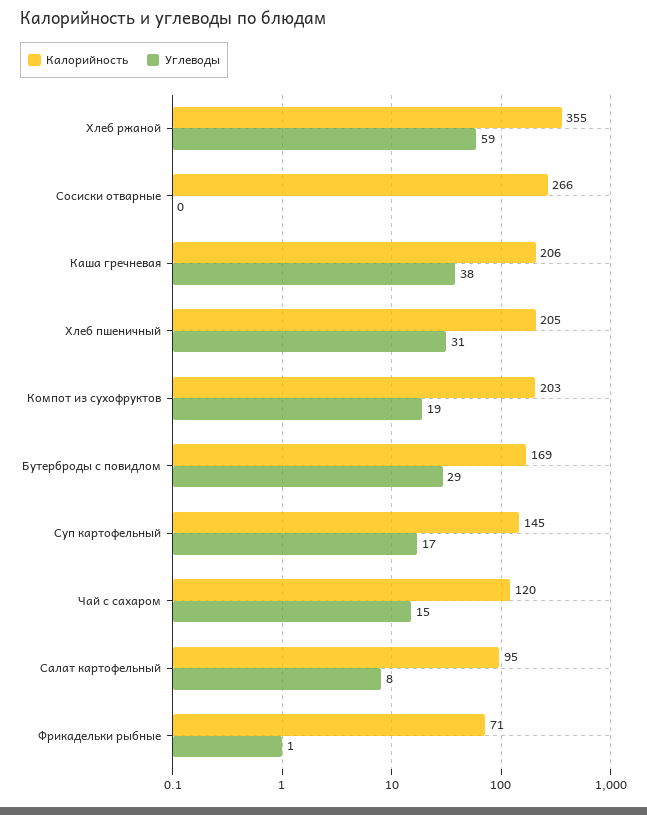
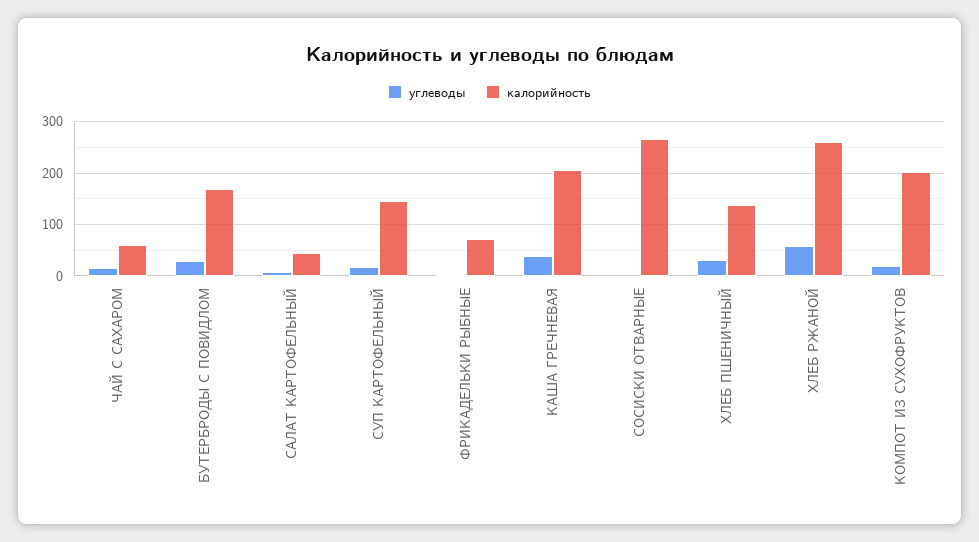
  {
    "Калорийность": {
-     "Хлеб ржаной": 355,
+     "Хлеб ржаной": 260,
      "Сосиски отварные": 266,
      "Каша гречневая": 206,
-     "Хлеб пшеничный": 205,
+     "Хлеб пшеничный": 140,
      "Компот из сухофруктов": 203,
      "Бутерброды с повидлом": 169,
      "Суп картофельный": 145,
-     "Чай с сахаром": 120,
+     "Чай с сахаром": 60,
-     "Салат картофельный": 95,
+     "Салат картофельный": 40,
      "Фрикадельки рыбные": 71
    },
    "Углеводы": {
      "Хлеб ржаной": 59,
      "Сосиски отварные": 0,
      "Каша гречневая": 38,
      "Хлеб пшеничный": 31,
      "Компот из сухофруктов": 19,
      "Бутерброды с повидлом": 29,
      "Суп картофельный": 17,
      "Чай с сахаром": 15,
      "Салат картофельный": 8,
      "Фрикадельки рыбные": 1
    }
  }

